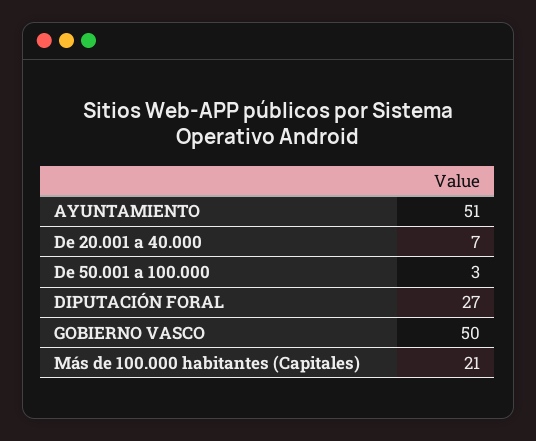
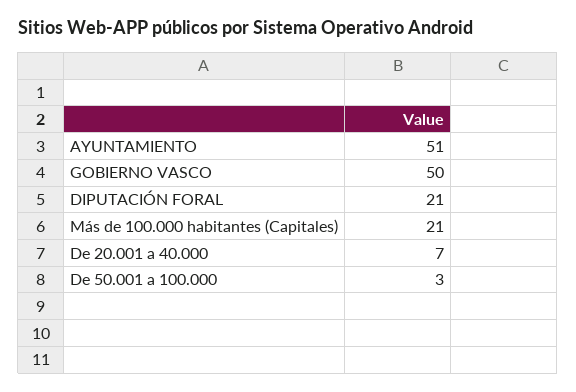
  {
    "AYUNTAMIENTO": 51,
    "De 20.001 a 40.000": 7,
    "De 50.001 a 100.000": 3,
-   "DIPUTACIÓN FORAL": 27,
+   "DIPUTACIÓN FORAL": 21,
    "GOBIERNO VASCO": 50,
    "Más de 100.000 habitantes (Capitales)": 21
  }

